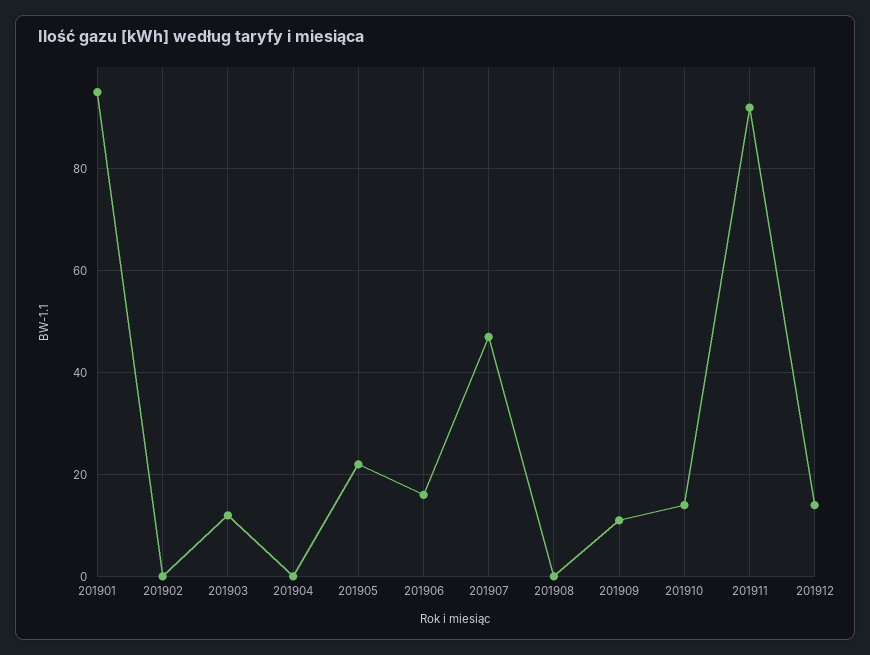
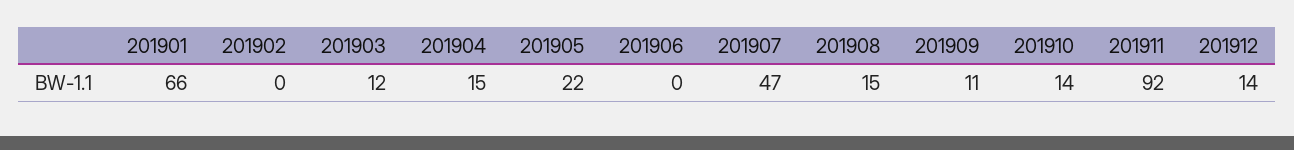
  {
-   "201901": 95,
+   "201901": 66,
    "201902": 0,
    "201903": 12,
-   "201904": 0,
+   "201904": 15,
    "201905": 22,
-   "201906": 15,
+   "201906": 0,
    "201907": 47,
-   "201908": 0,
+   "201908": 15,
    "201909": 11,
    "201910": 14,
    "201911": 92,
    "201912": 14
  }

